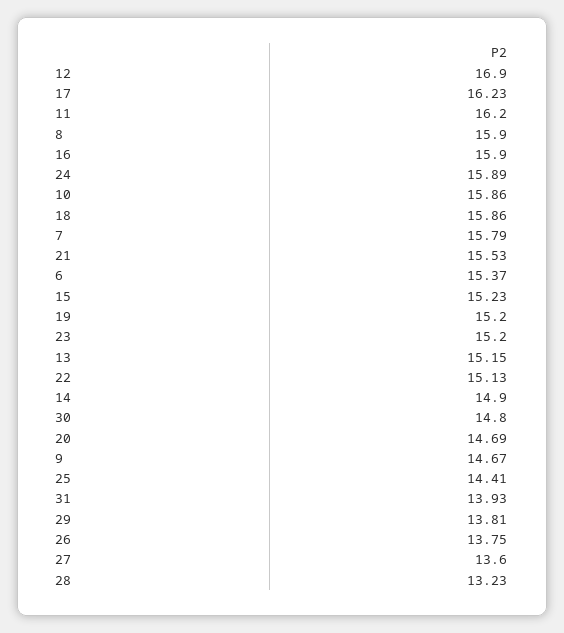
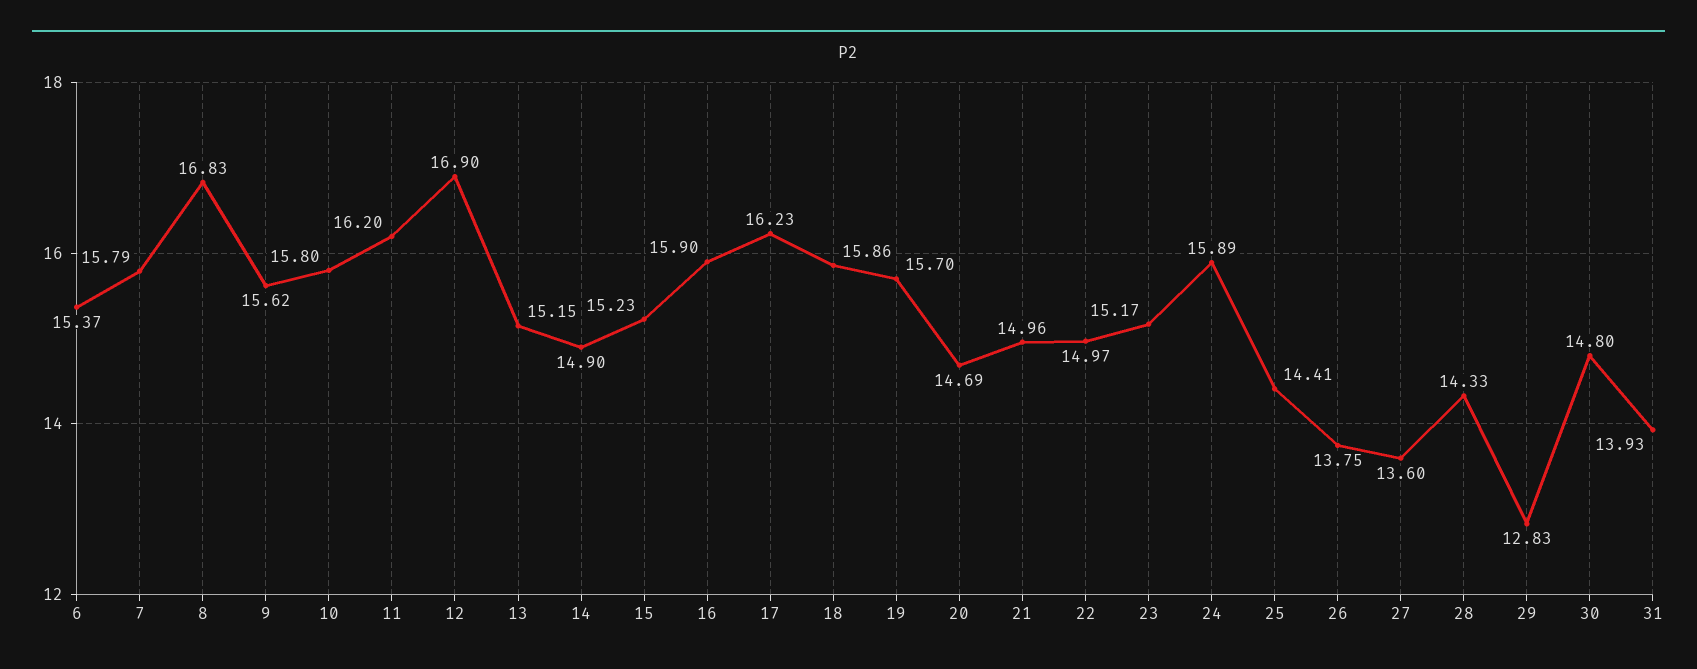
  {
    "12": 16.9,
    "17": 16.23,
    "11": 16.2,
-   "8": 15.9,
+   "8": 16.83,
    "16": 15.9,
    "24": 15.89,
-   "10": 15.86,
+   "10": 15.8,
    "18": 15.86,
    "7": 15.79,
-   "21": 15.53,
+   "21": 14.96,
    "6": 15.37,
    "15": 15.23,
-   "19": 15.2,
+   "19": 15.7,
-   "23": 15.2,
+   "23": 15.17,
    "13": 15.15,
-   "22": 15.13,
+   "22": 14.97,
    "14": 14.9,
    "30": 14.8,
    "20": 14.69,
-   "9": 14.67,
+   "9": 15.62,
    "25": 14.41,
    "31": 13.93,
-   "29": 13.81,
+   "29": 12.83,
    "26": 13.75,
    "27": 13.6,
-   "28": 13.23
+   "28": 14.33
  }

